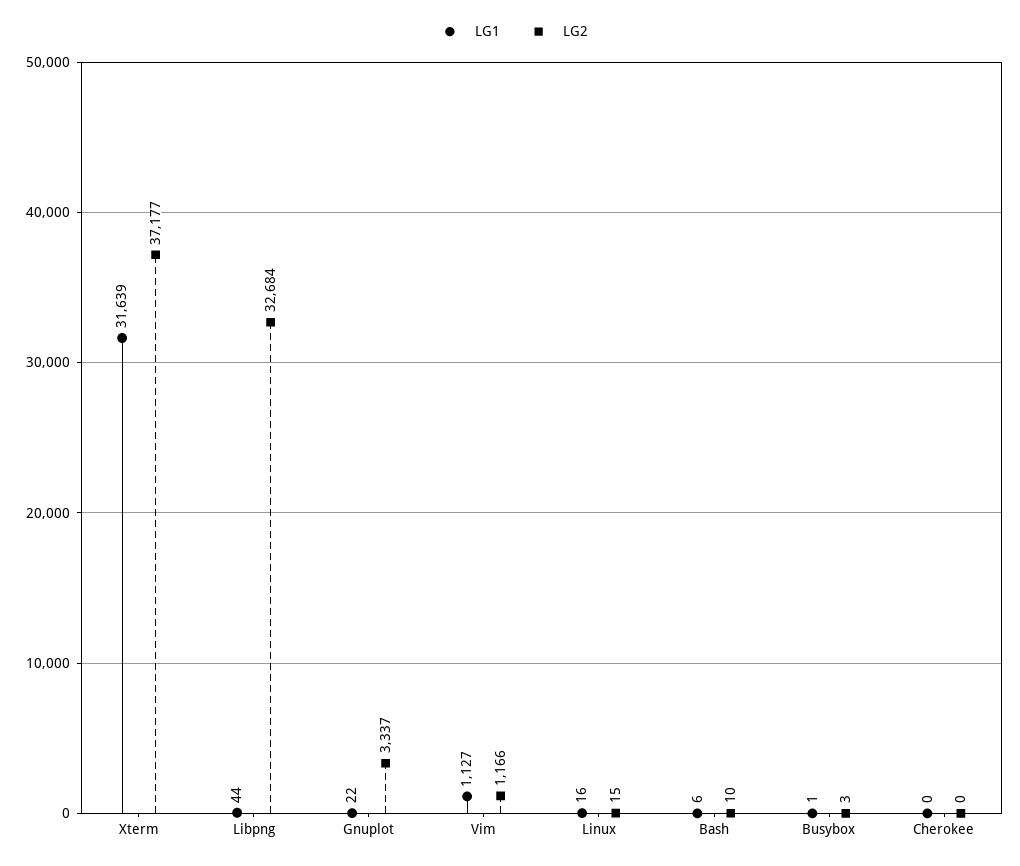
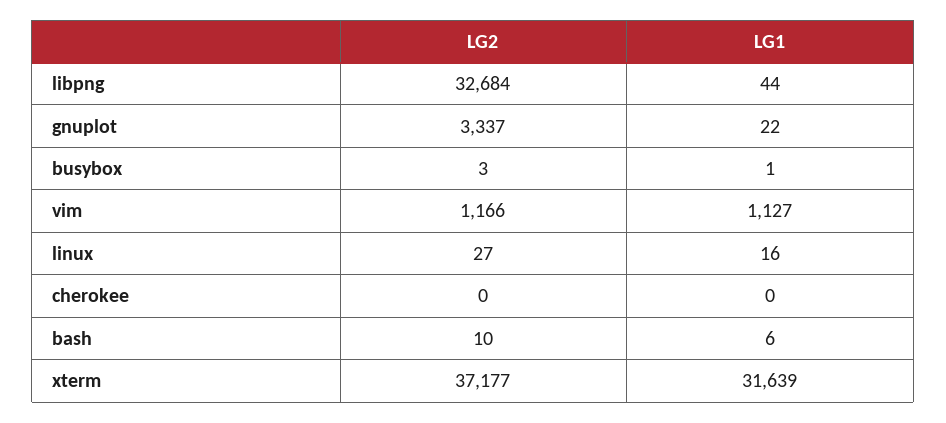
  {
    "LG1": {
      "Xterm": 31639,
      "Libpng": 44,
      "Gnuplot": 22,
      "Vim": 1127,
      "Linux": 16,
      "Bash": 6,
      "Busybox": 1,
      "Cherokee": 0
    },
    "LG2": {
      "Xterm": 37177,
      "Libpng": 32684,
      "Gnuplot": 3337,
      "Vim": 1166,
-     "Linux": 15,
+     "Linux": 27,
      "Bash": 10,
      "Busybox": 3,
      "Cherokee": 0
    }
  }

